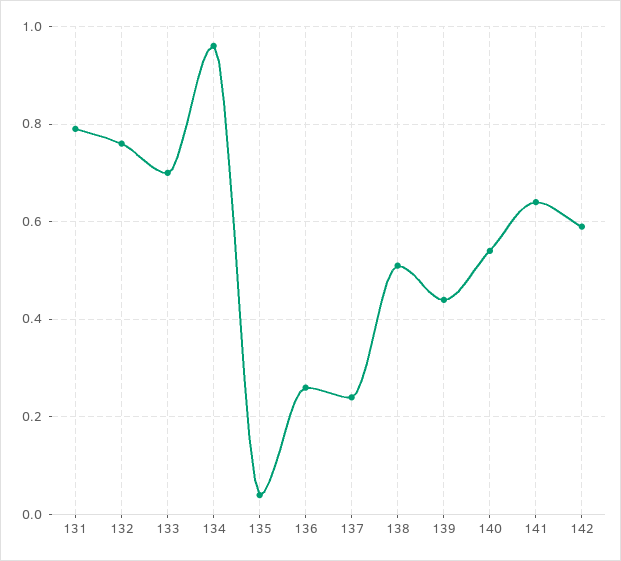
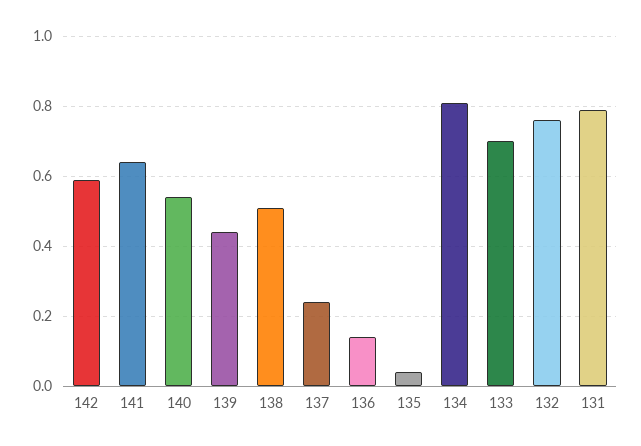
  {
    "131": 0.8,
    "132": 0.75,
    "133": 0.7,
-   "134": 0.95,
+   "134": 0.8,
    "135": 0.05,
-   "136": 0.25,
+   "136": 0.15,
    "137": 0.25,
    "138": 0.5,
    "139": 0.45,
    "140": 0.55,
    "141": 0.65,
    "142": 0.6
  }

